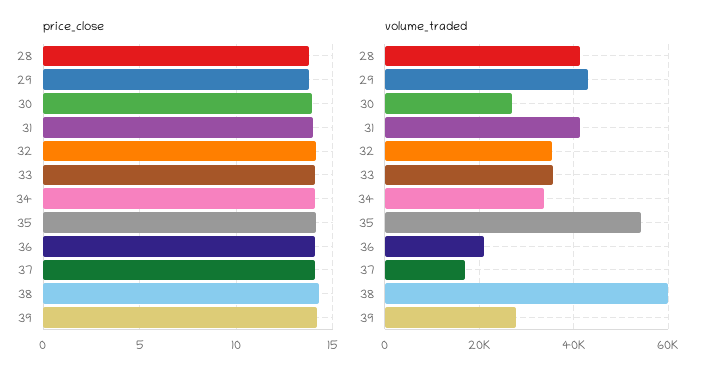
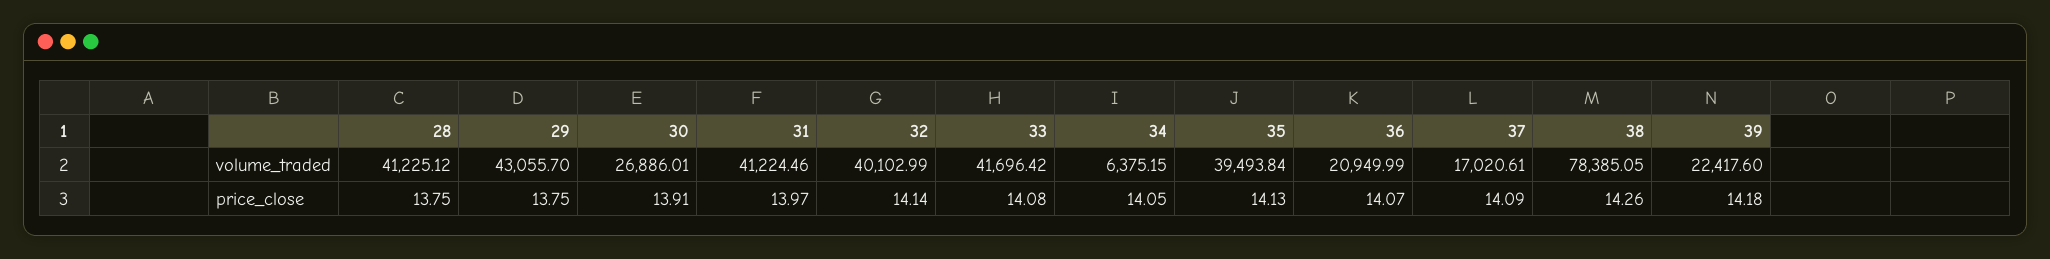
  {
    "price_close": {
      "28": 13.75,
      "29": 13.75,
      "30": 13.91,
      "31": 13.97,
      "32": 14.14,
      "33": 14.08,
      "34": 14.05,
      "35": 14.13,
      "36": 14.07,
      "37": 14.09,
      "38": 14.26,
      "39": 14.18
    },
    "volume_traded": {
      "28": 41225.12,
      "29": 43055.7,
      "30": 26886.01,
      "31": 41224.46,
-     "32": 36000,
+     "32": 40102.99,
-     "33": 36000,
+     "33": 41696.42,
-     "34": 34000,
+     "34": 6375.15,
-     "35": 54000,
+     "35": 39493.84,
      "36": 20949.99,
      "37": 17020.61,
-     "38": 60000,
+     "38": 78385.05,
-     "39": 28000
+     "39": 22417.6
    }
  }

